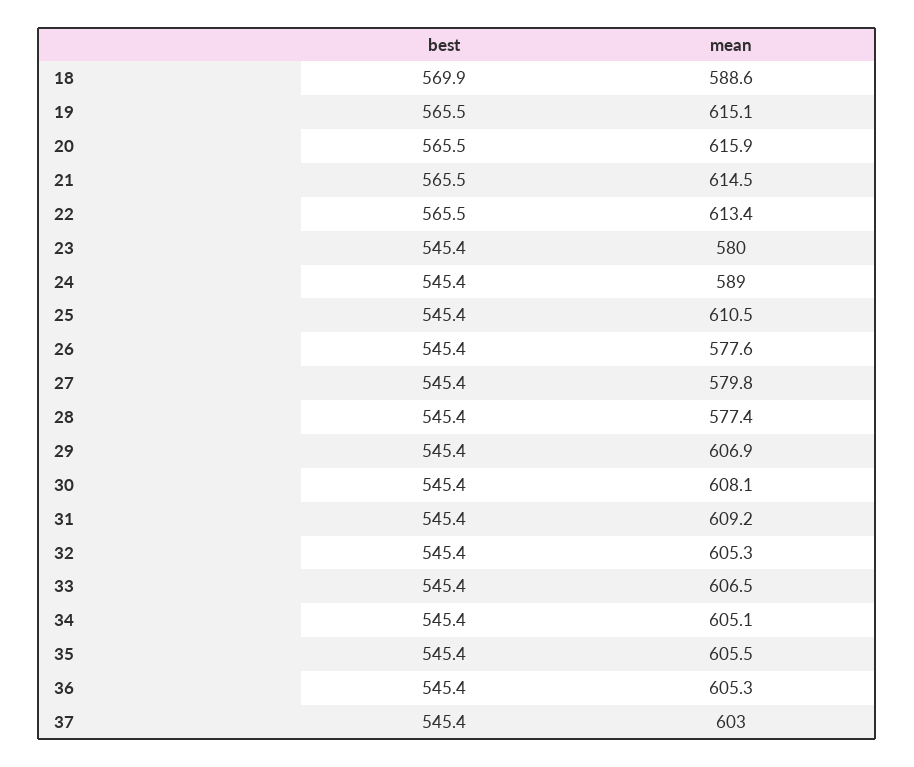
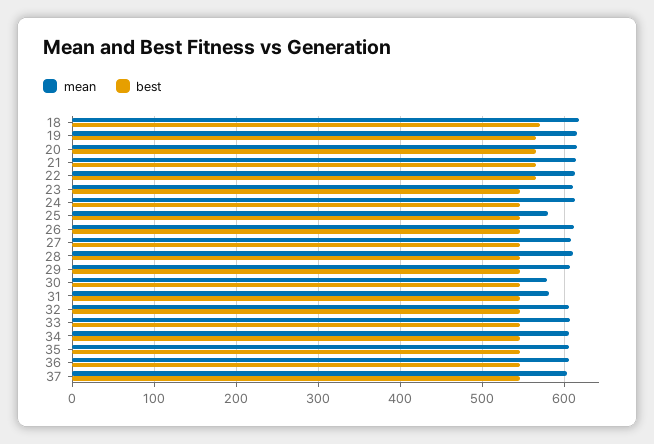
  {
    "best": {
      "18": 569.9,
      "19": 565.5,
      "20": 565.5,
      "21": 565.5,
      "22": 565.5,
      "23": 545.4,
      "24": 545.4,
      "25": 545.4,
      "26": 545.4,
      "27": 545.4,
      "28": 545.4,
      "29": 545.4,
      "30": 545.4,
      "31": 545.4,
      "32": 545.4,
      "33": 545.4,
      "34": 545.4,
      "35": 545.4,
      "36": 545.4,
      "37": 545.4
    },
    "mean": {
-     "18": 588.6,
+     "18": 620,
      "19": 615.1,
      "20": 615.9,
      "21": 614.5,
      "22": 613.4,
-     "23": 580,
+     "23": 610,
-     "24": 589,
+     "24": 610,
-     "25": 610.5,
+     "25": 580,
-     "26": 577.6,
+     "26": 610,
-     "27": 579.8,
+     "27": 610,
-     "28": 577.4,
+     "28": 610,
      "29": 606.9,
-     "30": 608.1,
+     "30": 580,
-     "31": 609.2,
+     "31": 580,
      "32": 605.3,
      "33": 606.5,
      "34": 605.1,
      "35": 605.5,
      "36": 605.3,
      "37": 603
    }
  }

